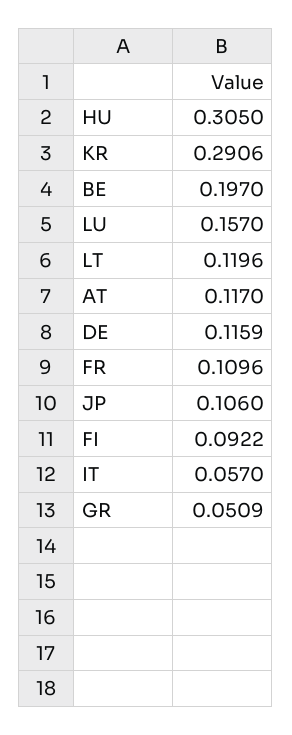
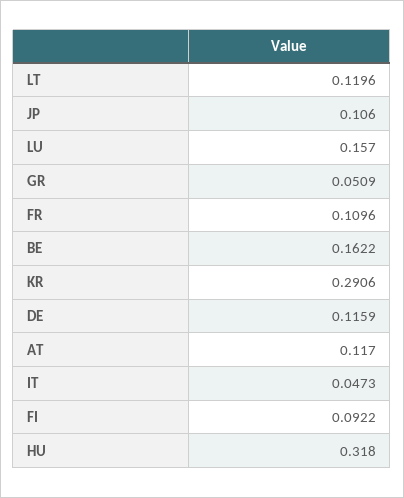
  {
-   "HU": 0.305,
+   "HU": 0.318,
    "KR": 0.2906,
-   "BE": 0.197,
+   "BE": 0.1622,
    "LU": 0.157,
    "LT": 0.1196,
    "AT": 0.117,
    "DE": 0.1159,
    "FR": 0.1096,
    "JP": 0.106,
    "FI": 0.0922,
-   "IT": 0.057,
+   "IT": 0.0473,
    "GR": 0.0509
  }

